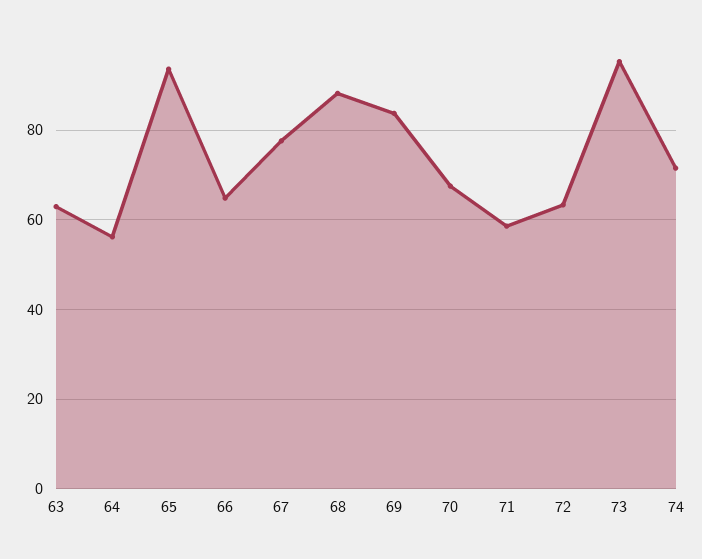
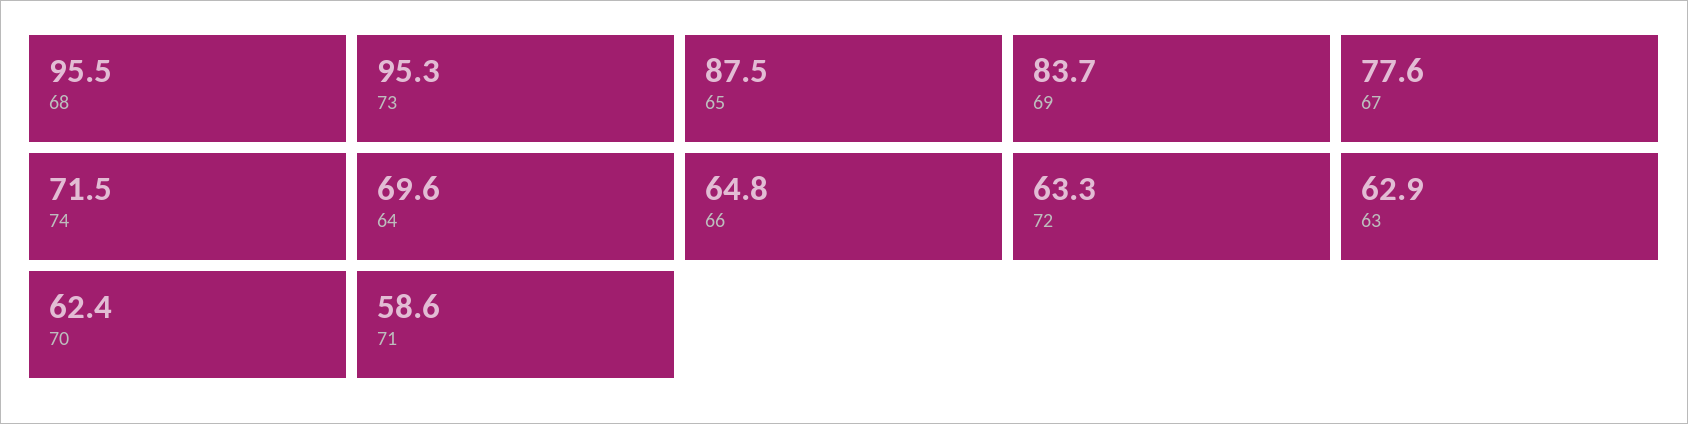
  {
    "63": 62.9,
-   "64": 56,
+   "64": 69.6,
-   "65": 94,
+   "65": 87.5,
    "66": 64.8,
    "67": 77.6,
-   "68": 88,
+   "68": 95.5,
    "69": 83.7,
-   "70": 68,
+   "70": 62.4,
    "71": 58.6,
    "72": 63.3,
    "73": 95.3,
    "74": 71.5
  }

